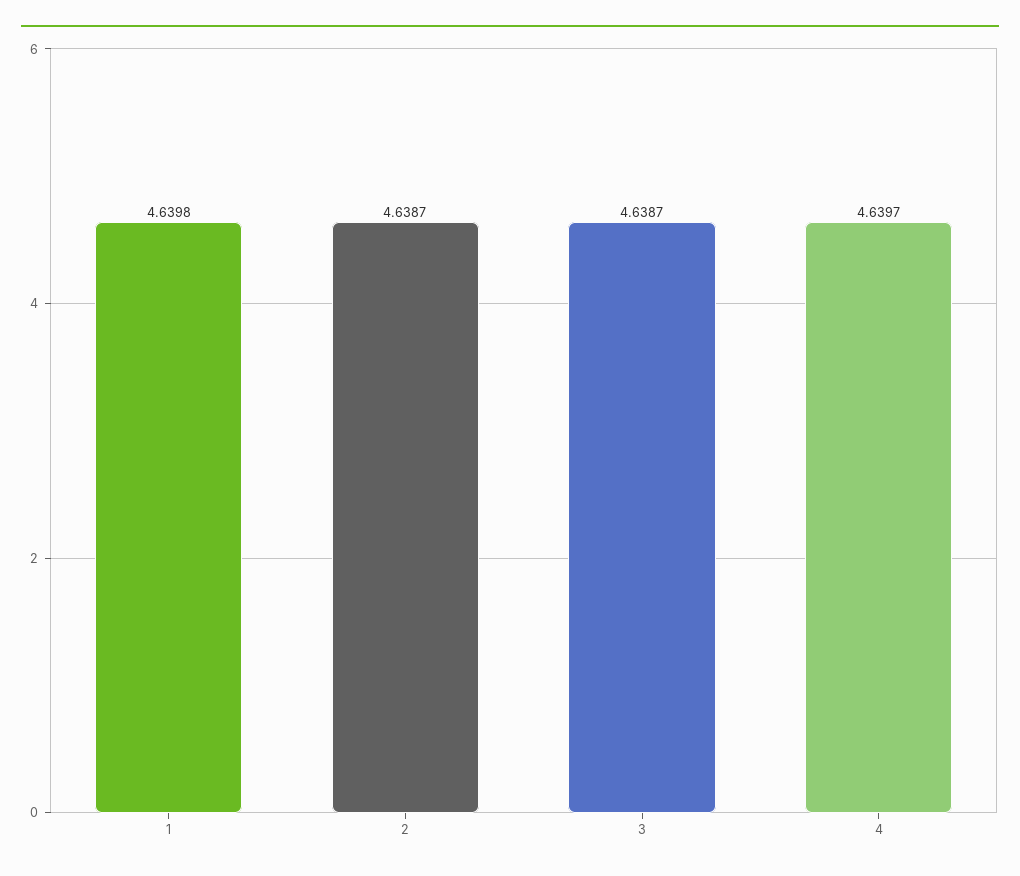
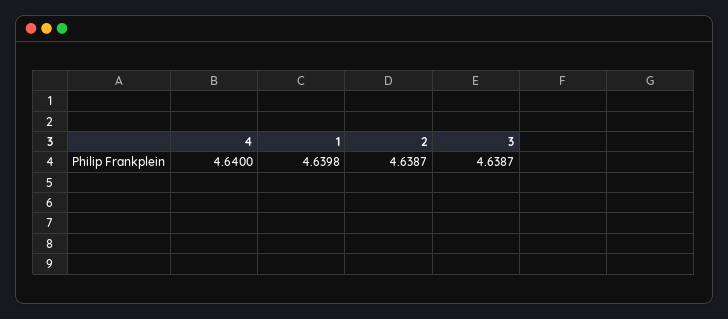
  {
    "1": 4.6398,
    "2": 4.6387,
    "3": 4.6387,
-   "4": 4.6397
+   "4": 4.64
  }

